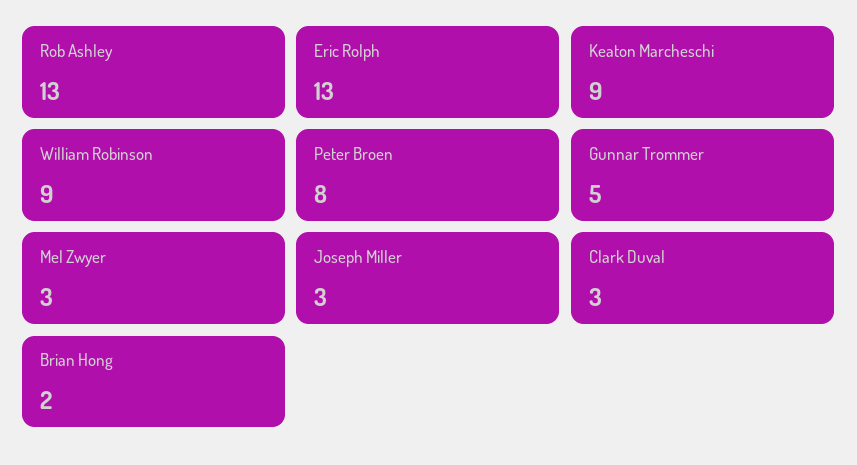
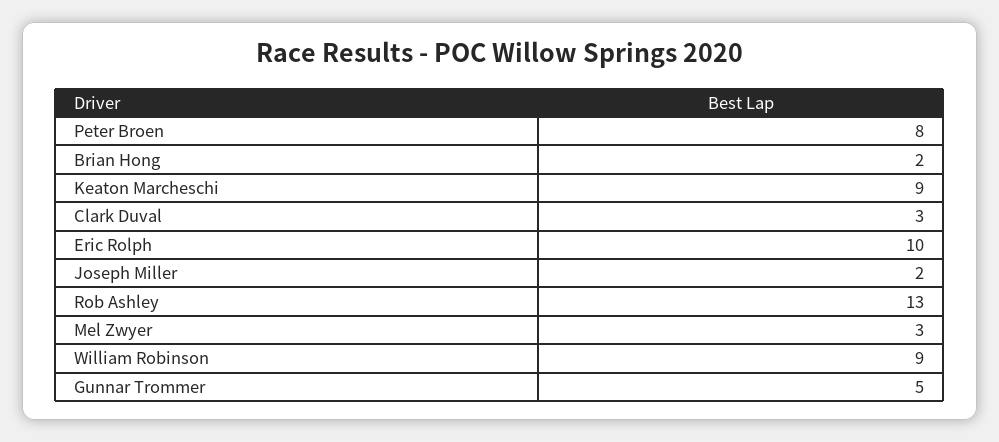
  {
    "Rob Ashley": 13,
-   "Eric Rolph": 13,
+   "Eric Rolph": 10,
    "Keaton Marcheschi": 9,
    "William Robinson": 9,
    "Peter Broen": 8,
    "Gunnar Trommer": 5,
    "Mel Zwyer": 3,
-   "Joseph Miller": 3,
+   "Joseph Miller": 2,
    "Clark Duval": 3,
    "Brian Hong": 2
  }

